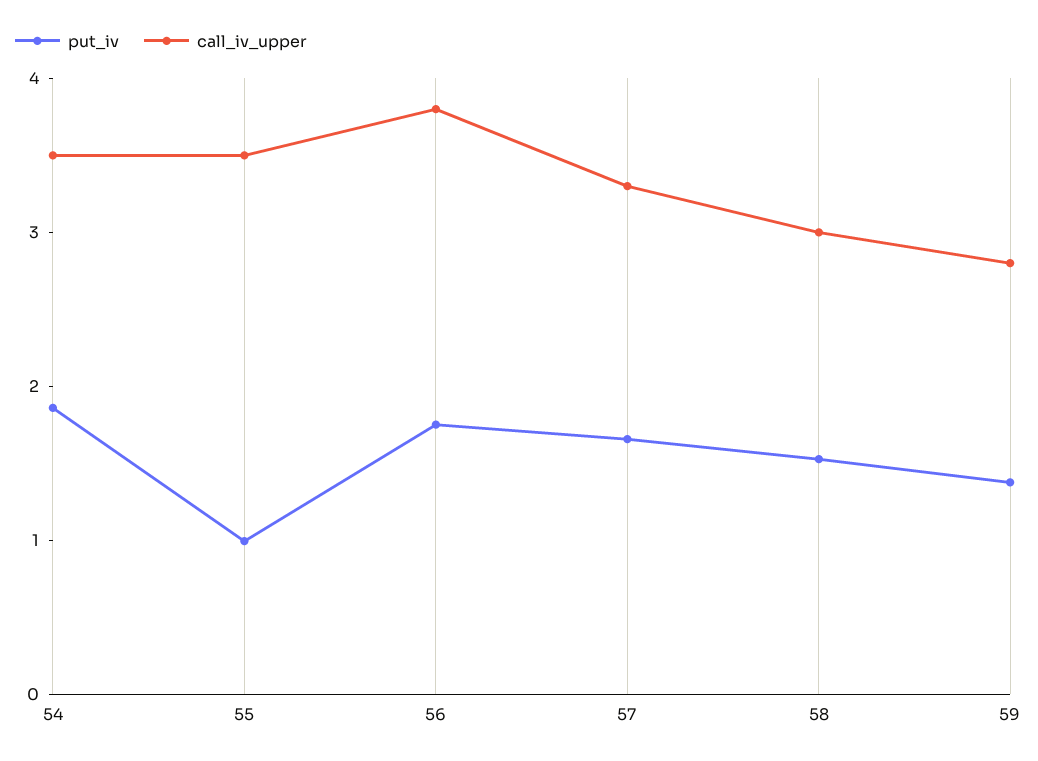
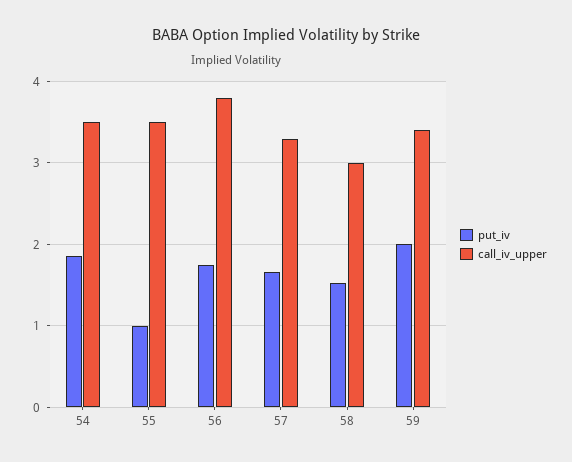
  {
    "put_iv": {
      "54": 1.9,
      "55": 1,
      "56": 1.8,
      "57": 1.7,
      "58": 1.5,
-     "59": 1.4
+     "59": 2
    },
    "call_iv_upper": {
      "54": 3.5,
      "55": 3.5,
      "56": 3.8,
      "57": 3.3,
      "58": 3,
-     "59": 2.8
+     "59": 3.4
    }
  }

